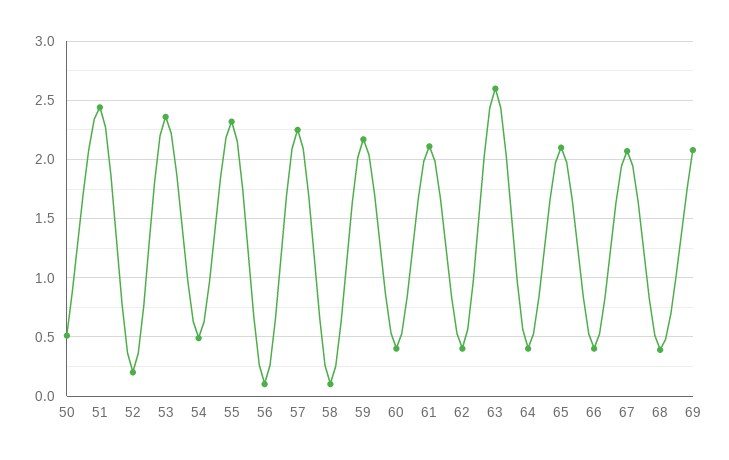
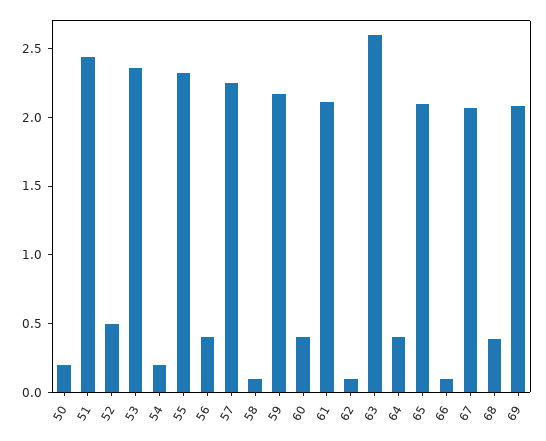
  {
-   "50": 0.5,
+   "50": 0.2,
    "51": 2.4,
-   "52": 0.2,
+   "52": 0.5,
    "53": 2.4,
-   "54": 0.5,
+   "54": 0.2,
    "55": 2.3,
-   "56": 0.1,
+   "56": 0.4,
    "57": 2.3,
    "58": 0.1,
    "59": 2.2,
    "60": 0.4,
    "61": 2.1,
-   "62": 0.4,
+   "62": 0.1,
    "63": 2.6,
    "64": 0.4,
    "65": 2.1,
-   "66": 0.4,
+   "66": 0.1,
    "67": 2.1,
    "68": 0.4,
    "69": 2.1
  }

